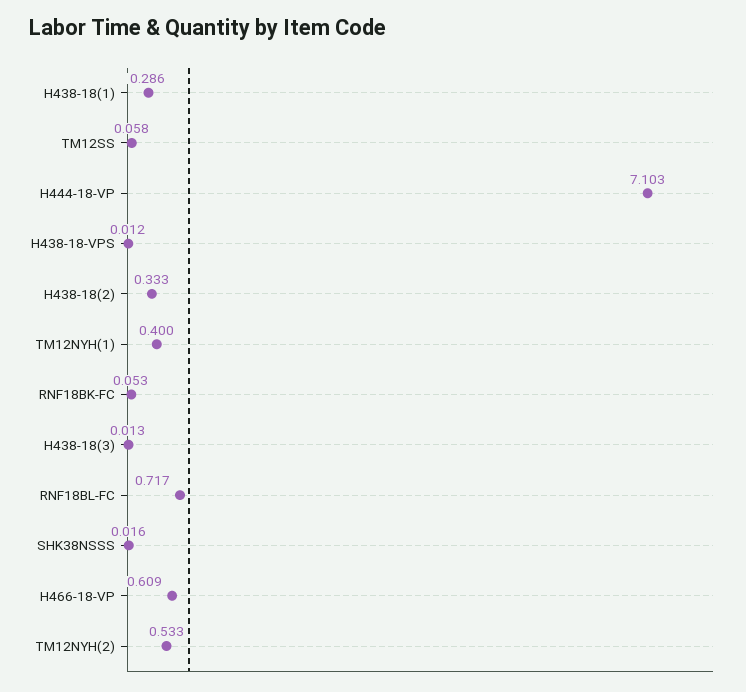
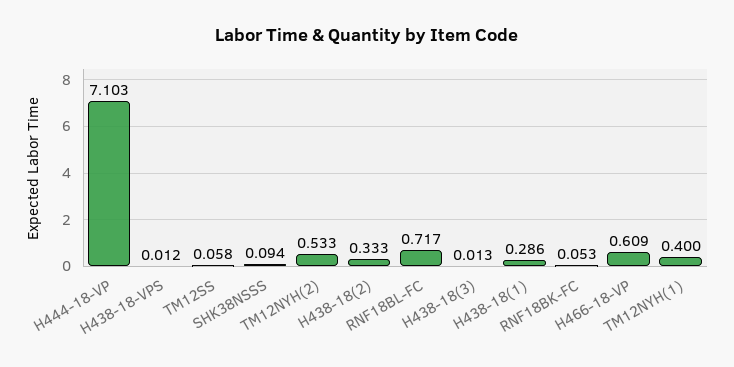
  {
    "H438-18(1)": 0.286,
    "TM12SS": 0.058,
    "H444-18-VP": 7.103,
    "H438-18-VPS": 0.012,
    "H438-18(2)": 0.333,
    "TM12NYH(1)": 0.4,
    "RNF18BK-FC": 0.053,
    "H438-18(3)": 0.013,
    "RNF18BL-FC": 0.717,
-   "SHK38NSSS": 0.016,
+   "SHK38NSSS": 0.094,
    "H466-18-VP": 0.609,
    "TM12NYH(2)": 0.533
  }

